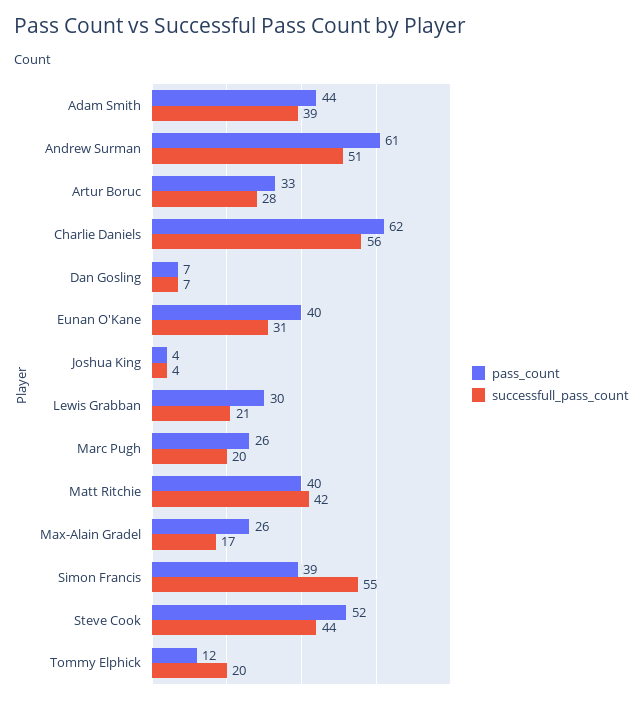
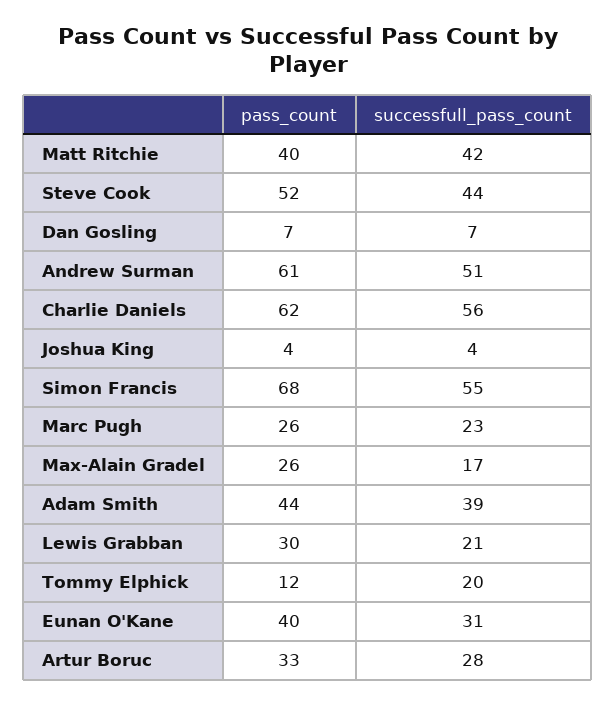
  {
    "pass_count": {
      "Adam Smith": 44,
      "Andrew Surman": 61,
      "Artur Boruc": 33,
      "Charlie Daniels": 62,
      "Dan Gosling": 7,
      "Eunan O'Kane": 40,
      "Joshua King": 4,
      "Lewis Grabban": 30,
      "Marc Pugh": 26,
      "Matt Ritchie": 40,
      "Max-Alain Gradel": 26,
-     "Simon Francis": 39,
+     "Simon Francis": 68,
      "Steve Cook": 52,
      "Tommy Elphick": 12
    },
    "successfull_pass_count": {
      "Adam Smith": 39,
      "Andrew Surman": 51,
      "Artur Boruc": 28,
      "Charlie Daniels": 56,
      "Dan Gosling": 7,
      "Eunan O'Kane": 31,
      "Joshua King": 4,
      "Lewis Grabban": 21,
-     "Marc Pugh": 20,
+     "Marc Pugh": 23,
      "Matt Ritchie": 42,
      "Max-Alain Gradel": 17,
      "Simon Francis": 55,
      "Steve Cook": 44,
      "Tommy Elphick": 20
    }
  }

